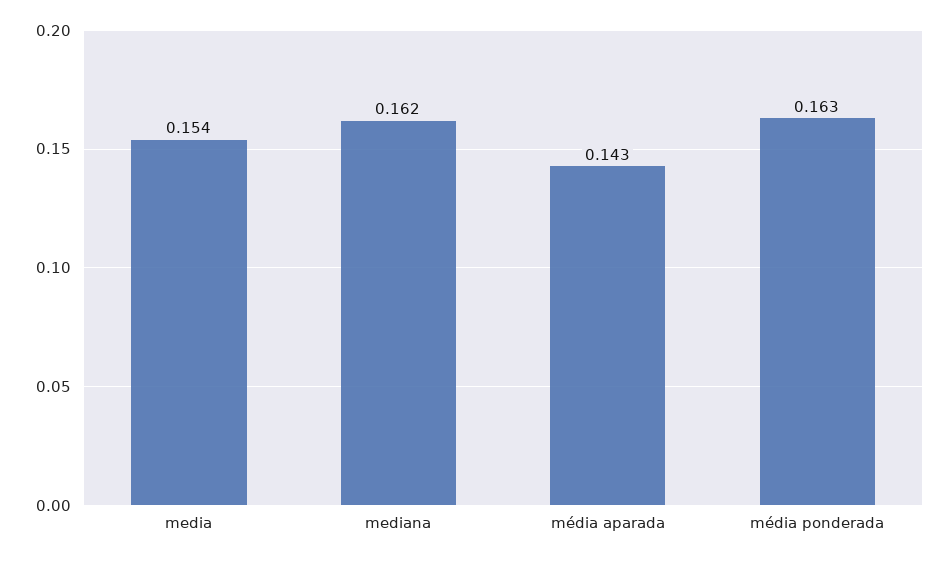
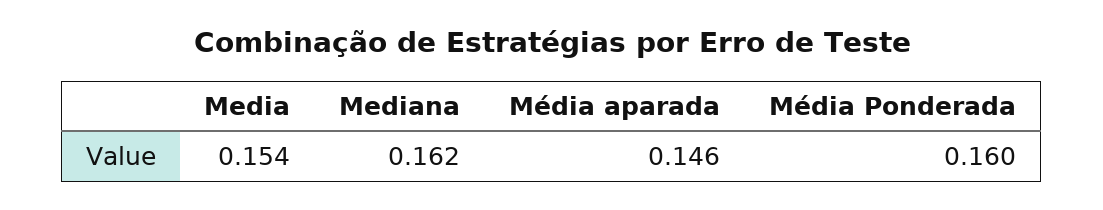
  {
    "media": 0.154,
    "mediana": 0.162,
-   "média aparada": 0.143,
+   "média aparada": 0.146,
-   "média ponderada": 0.163
+   "média ponderada": 0.16
  }

